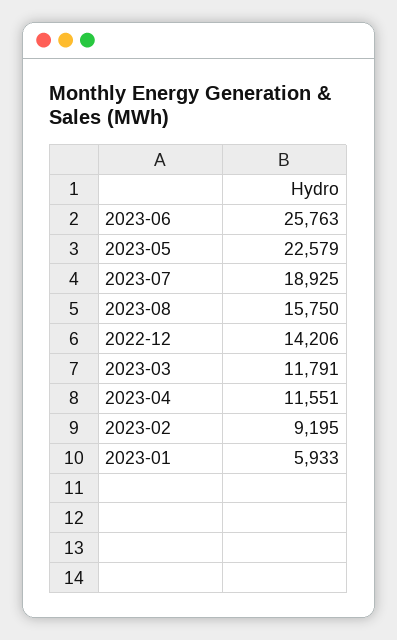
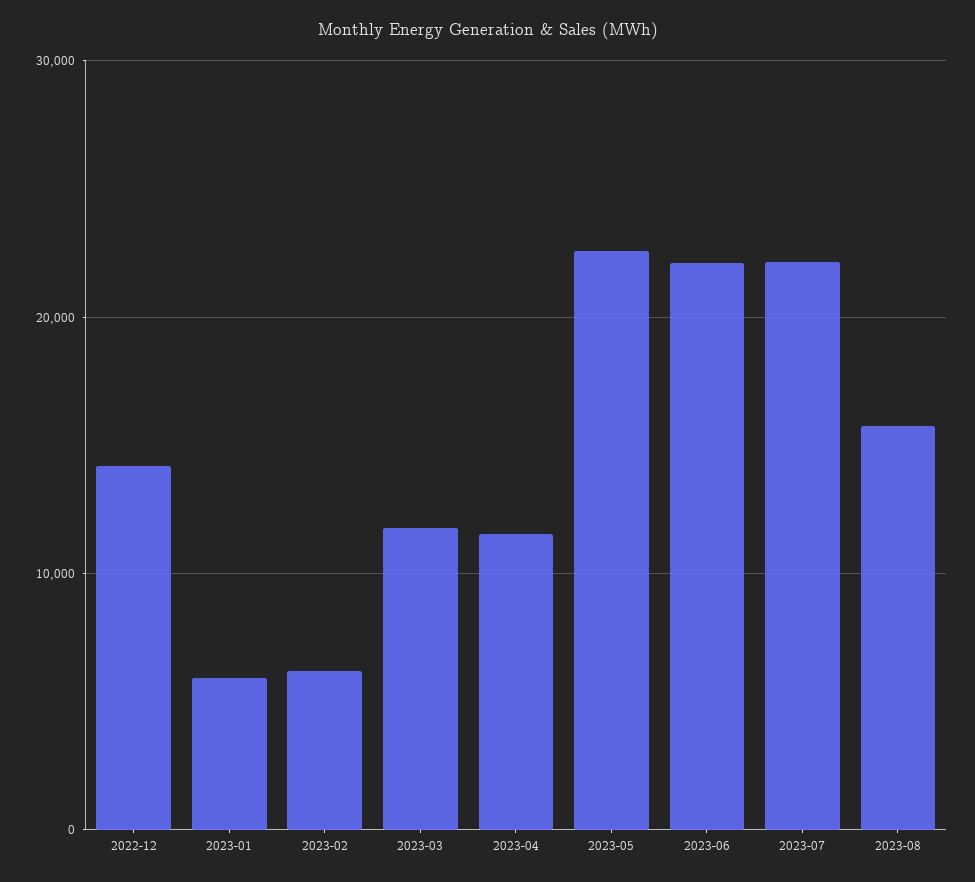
  {
-   "2023-06": 25763,
+   "2023-06": 22000,
    "2023-05": 22579,
-   "2023-07": 18925,
+   "2023-07": 22000,
    "2023-08": 15750,
    "2022-12": 14206,
    "2023-03": 11791,
    "2023-04": 11551,
-   "2023-02": 9195,
+   "2023-02": 6000,
    "2023-01": 5933
  }

